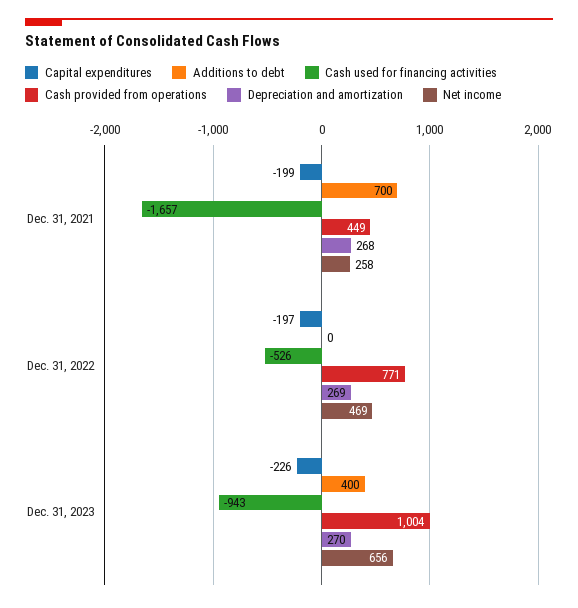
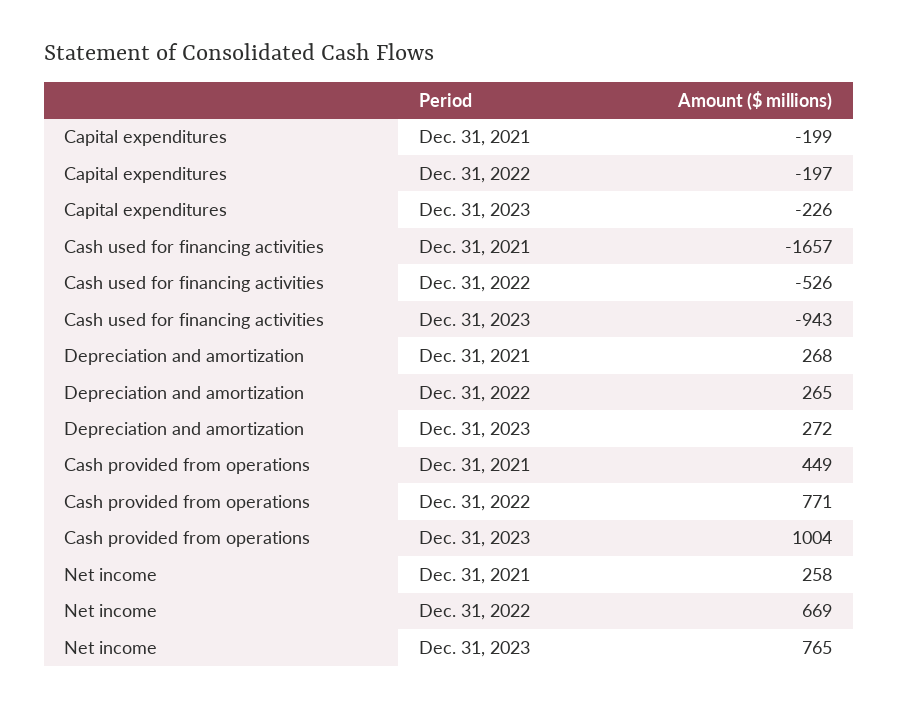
  {
    "Capital expenditures": {
      "Dec. 31, 2021": -199,
      "Dec. 31, 2022": -197,
      "Dec. 31, 2023": -226
    },
-   "Additions to debt": {
-     "Dec. 31, 2021": 700,
-     "Dec. 31, 2022": 0,
-     "Dec. 31, 2023": 400
-   },
    "Cash used for financing activities": {
      "Dec. 31, 2021": -1657,
      "Dec. 31, 2022": -526,
      "Dec. 31, 2023": -943
    },
    "Cash provided from operations": {
      "Dec. 31, 2021": 449,
      "Dec. 31, 2022": 771,
      "Dec. 31, 2023": 1004
    },
    "Depreciation and amortization": {
      "Dec. 31, 2021": 268,
-     "Dec. 31, 2022": 269,
+     "Dec. 31, 2022": 265,
-     "Dec. 31, 2023": 270
+     "Dec. 31, 2023": 272
    },
    "Net income": {
      "Dec. 31, 2021": 258,
-     "Dec. 31, 2022": 469,
+     "Dec. 31, 2022": 669,
-     "Dec. 31, 2023": 656
+     "Dec. 31, 2023": 765
    }
  }

